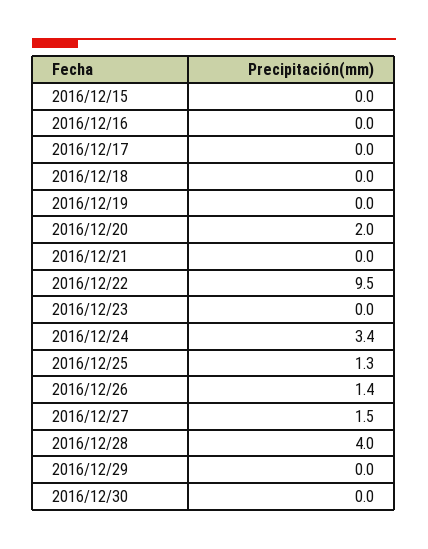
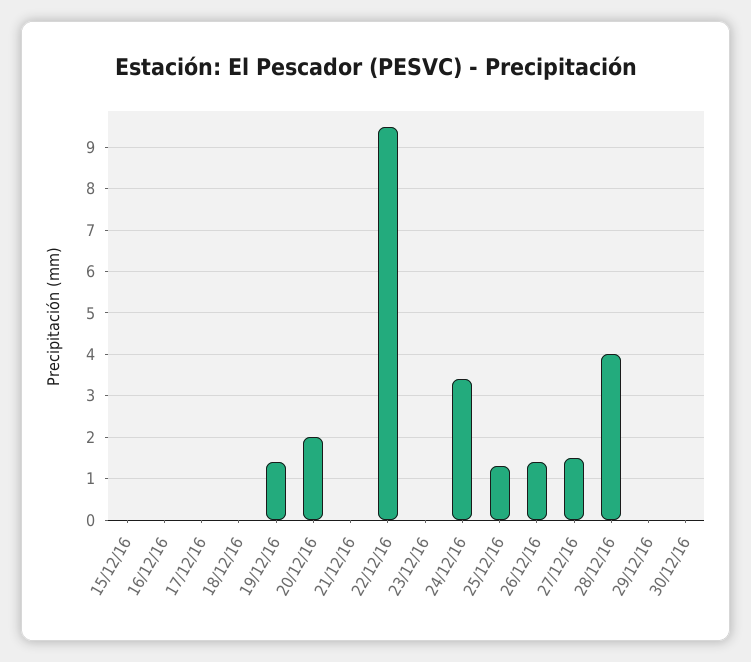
  {
    "2016/12/15": 0,
    "2016/12/16": 0,
    "2016/12/17": 0,
    "2016/12/18": 0,
-   "2016/12/19": 0,
+   "2016/12/19": 1.5,
    "2016/12/20": 2,
    "2016/12/21": 0,
    "2016/12/22": 9.5,
    "2016/12/23": 0,
    "2016/12/24": 3.4,
    "2016/12/25": 1.3,
    "2016/12/26": 1.4,
    "2016/12/27": 1.5,
    "2016/12/28": 4,
    "2016/12/29": 0,
    "2016/12/30": 0
  }

